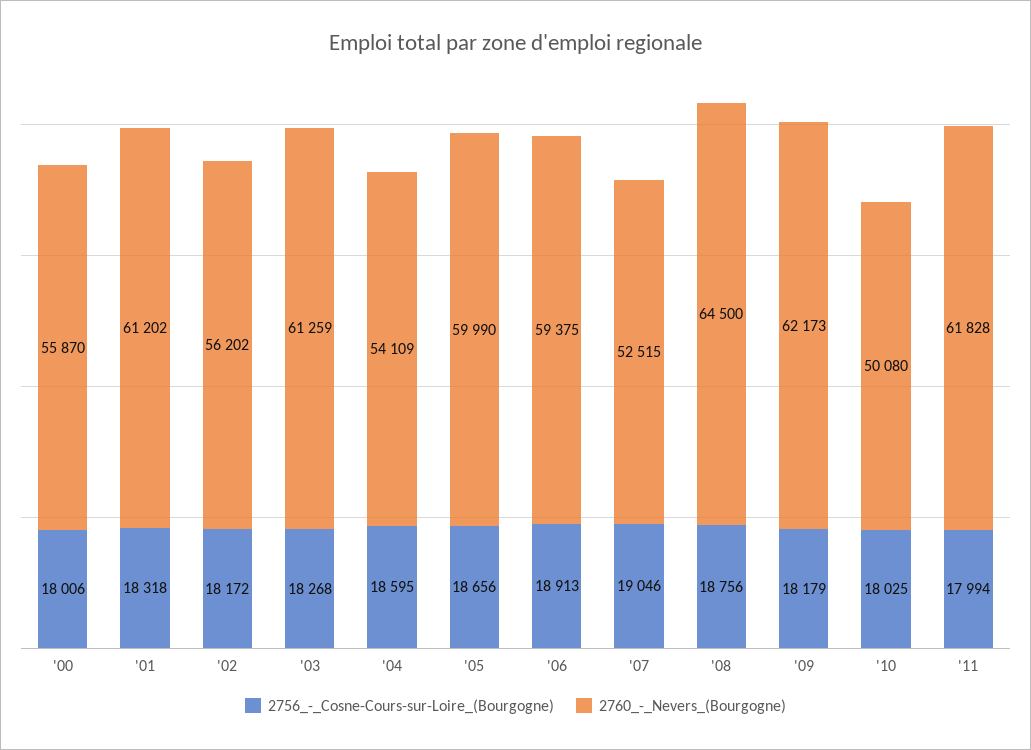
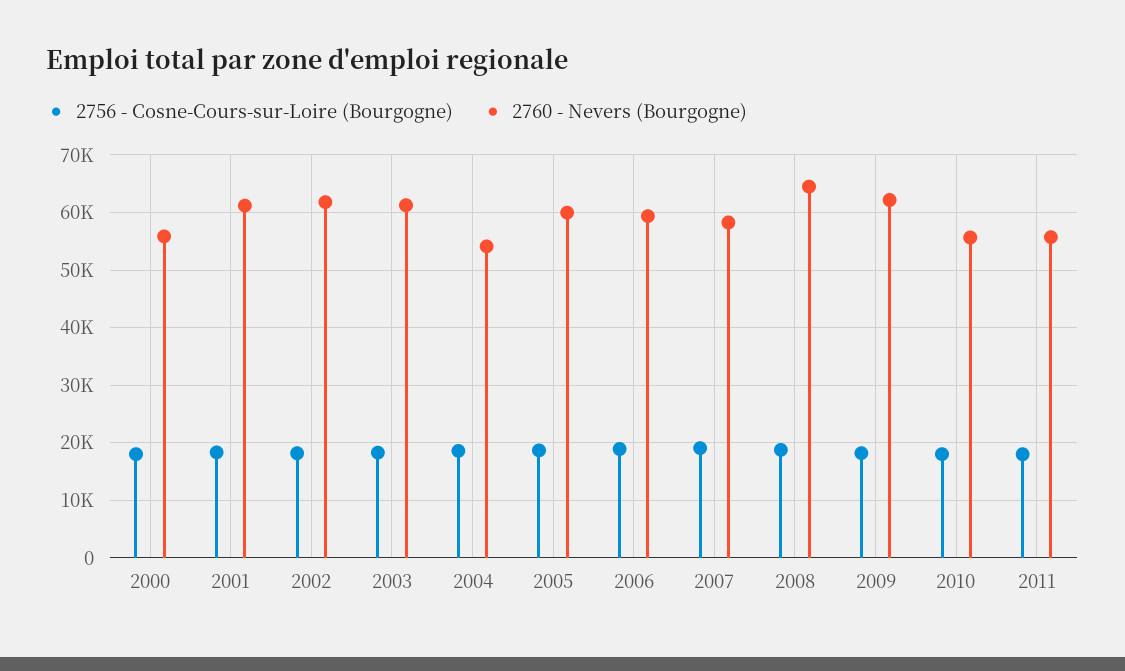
  {
    "2756_-_Cosne-Cours-sur-Loire_(Bourgogne)": {
      "'00": 18006,
      "'01": 18318,
      "'02": 18172,
      "'03": 18268,
      "'04": 18595,
      "'05": 18656,
      "'06": 18913,
      "'07": 19046,
      "'08": 18756,
      "'09": 18179,
      "'10": 18025,
      "'11": 17994
    },
    "2760_-_Nevers_(Bourgogne)": {
      "'00": 55870,
      "'01": 61202,
-     "'02": 56202,
+     "'02": 62000,
      "'03": 61259,
      "'04": 54109,
      "'05": 59990,
      "'06": 59375,
-     "'07": 52515,
+     "'07": 58000,
      "'08": 64500,
      "'09": 62173,
-     "'10": 50080,
+     "'10": 56000,
-     "'11": 61828
+     "'11": 56000
    }
  }

